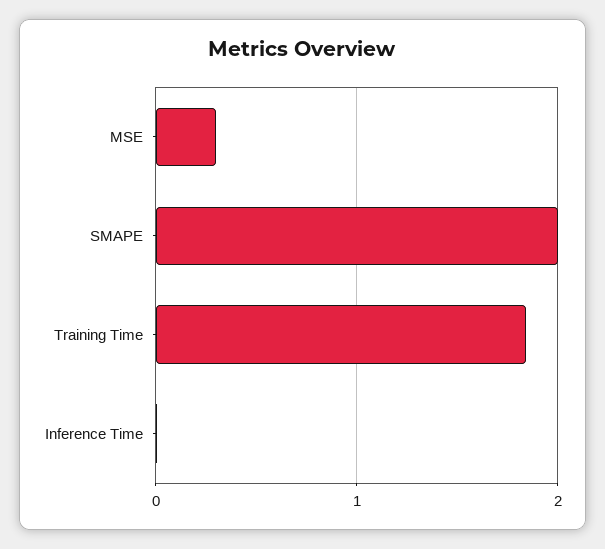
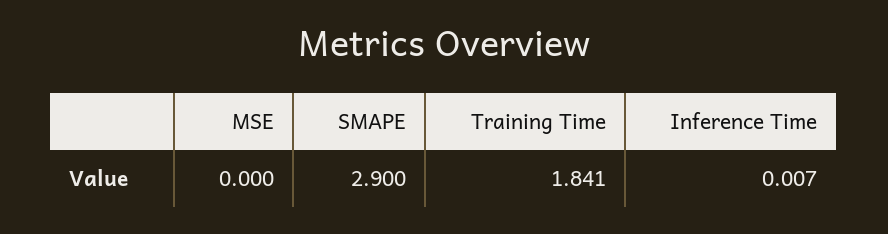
  {
-   "MSE": 0.3,
+   "MSE": 0,
-   "SMAPE": 2,
+   "SMAPE": 2.9,
    "Training Time": 1.841,
    "Inference Time": 0.007
  }

